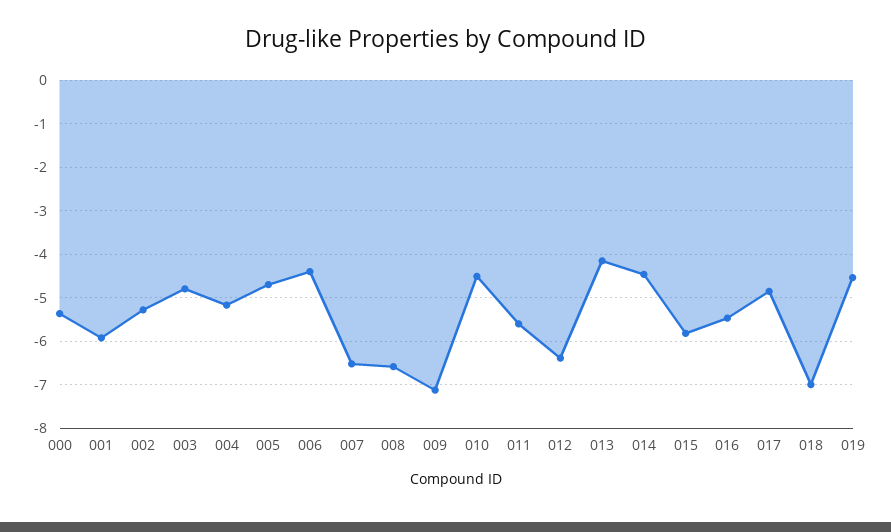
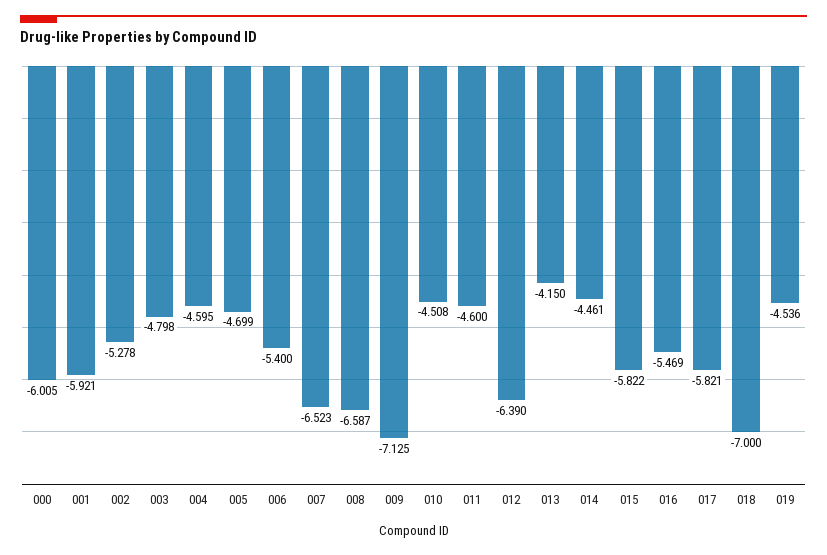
  {
-   "000": -5.4,
+   "000": -6.005,
    "001": -5.921,
    "002": -5.278,
    "003": -4.798,
-   "004": -5.2,
+   "004": -4.595,
    "005": -4.699,
-   "006": -4.4,
+   "006": -5.4,
    "007": -6.523,
    "008": -6.587,
    "009": -7.125,
    "010": -4.508,
-   "011": -5.6,
+   "011": -4.6,
    "012": -6.39,
    "013": -4.15,
    "014": -4.461,
    "015": -5.822,
    "016": -5.469,
-   "017": -4.8,
+   "017": -5.821,
    "018": -7,
    "019": -4.536
  }

